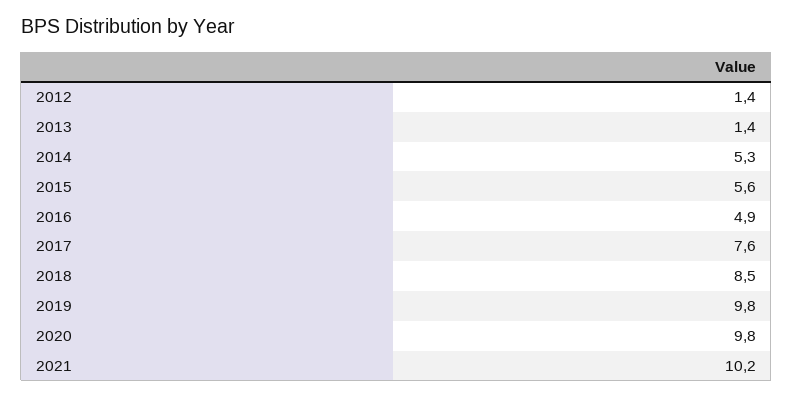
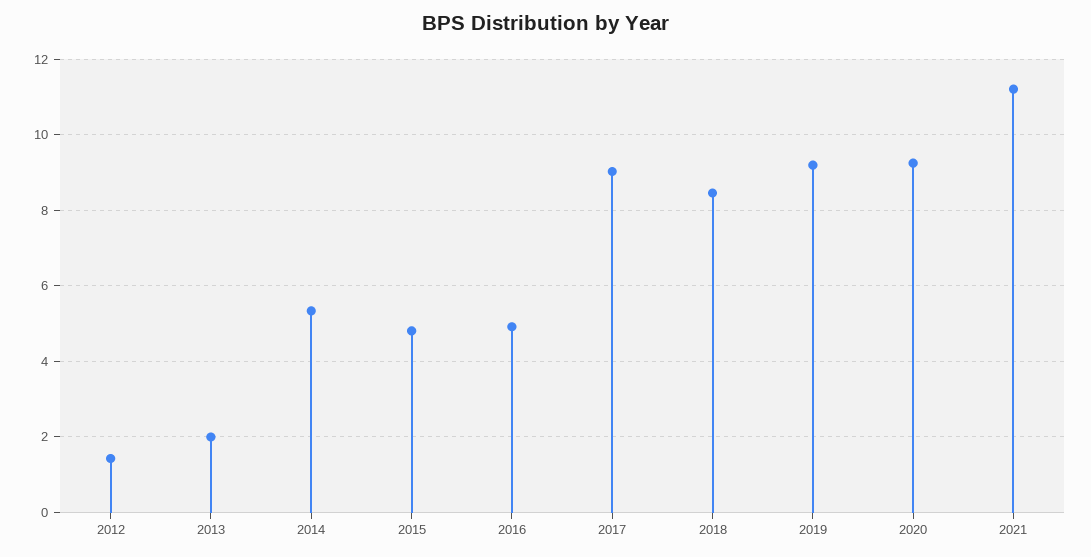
  {
    "2012": 1.4,
-   "2013": 1.4,
+   "2013": 2,
    "2014": 5.3,
-   "2015": 5.6,
+   "2015": 4.8,
    "2016": 4.9,
-   "2017": 7.6,
+   "2017": 9,
    "2018": 8.5,
-   "2019": 9.8,
+   "2019": 9.2,
-   "2020": 9.8,
+   "2020": 9.2,
-   "2021": 10.2
+   "2021": 11.2
  }

